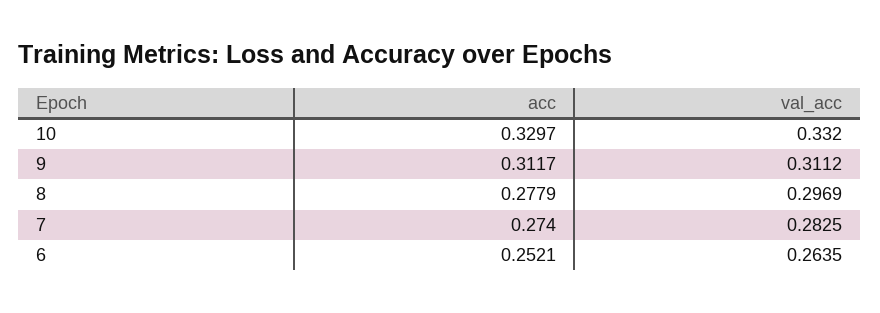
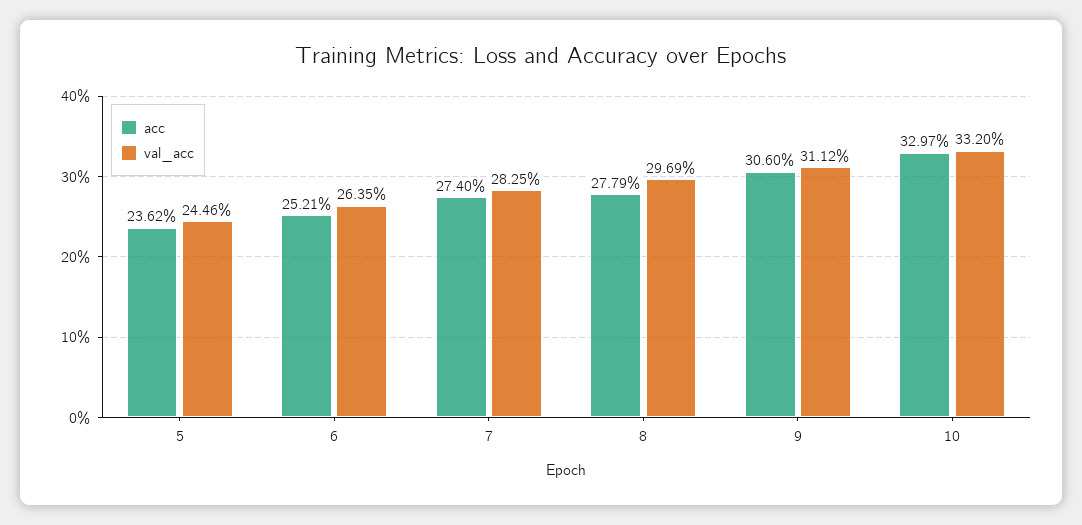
  {
    "acc": {
      "10": 0.3297,
-     "9": 0.3117,
+     "9": 0.306,
      "8": 0.2779,
      "7": 0.274,
-     "6": 0.2521
+     "6": 0.2521,
+     "5": 0.2362
    },
    "val_acc": {
      "10": 0.332,
      "9": 0.3112,
      "8": 0.2969,
      "7": 0.2825,
-     "6": 0.2635
+     "6": 0.2635,
+     "5": 0.2446
    }
  }

